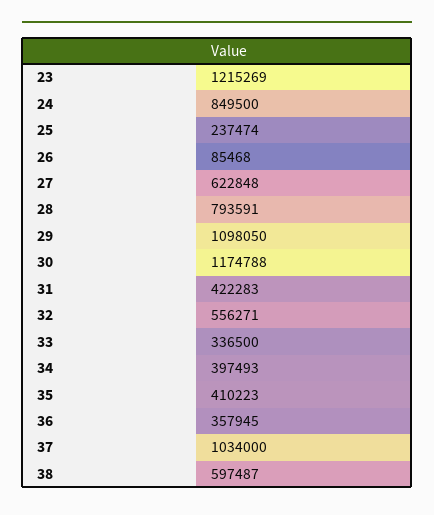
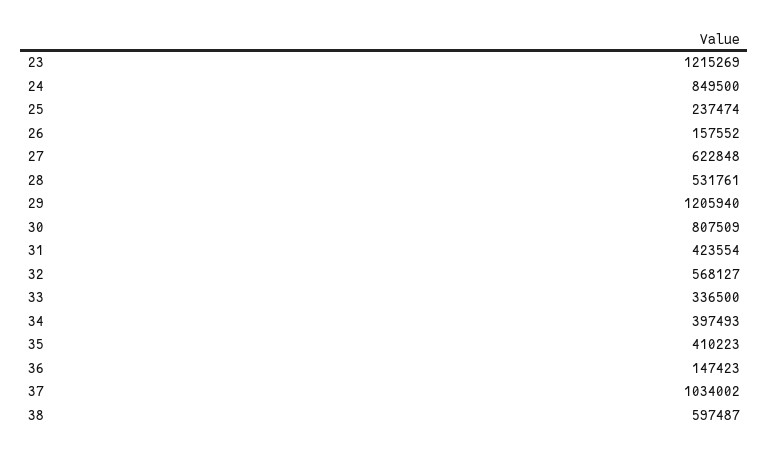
  {
    "23": 1215269,
    "24": 849500,
    "25": 237474,
-   "26": 85468,
+   "26": 157552,
    "27": 622848,
-   "28": 793591,
+   "28": 531761,
-   "29": 1098050,
+   "29": 1205940,
-   "30": 1174788,
+   "30": 807509,
-   "31": 422283,
+   "31": 423554,
-   "32": 556271,
+   "32": 568127,
    "33": 336500,
    "34": 397493,
    "35": 410223,
-   "36": 357945,
+   "36": 147423,
-   "37": 1034000,
+   "37": 1034002,
    "38": 597487
  }

